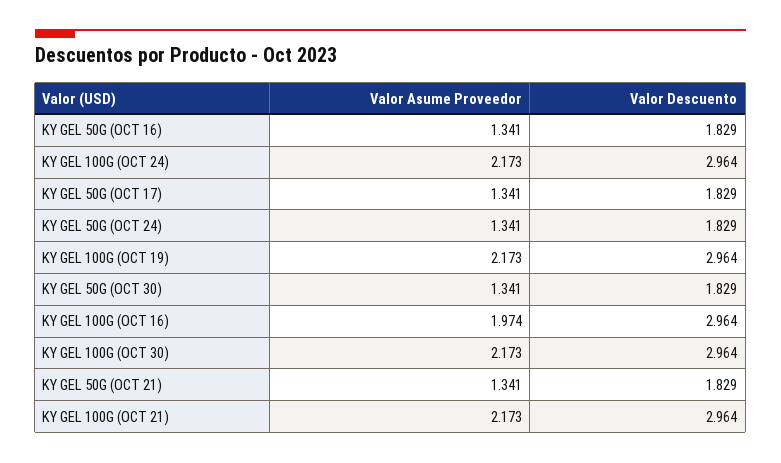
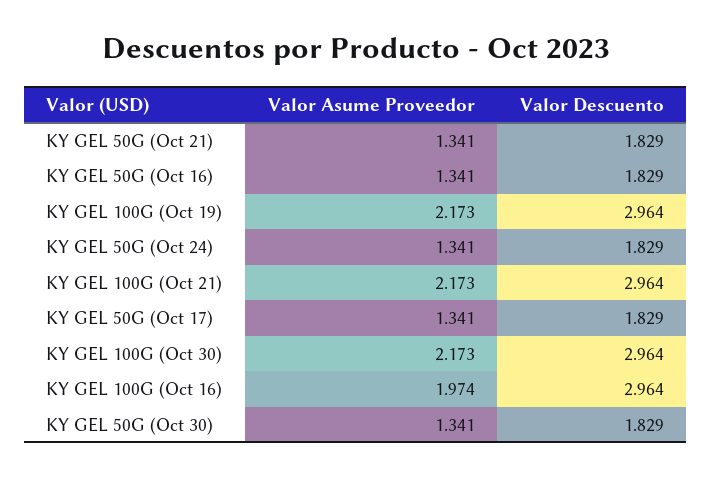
  {
    "Valor Asume Proveedor": {
      "KY GEL 50G (OCT 16)": 1.341,
-     "KY GEL 100G (OCT 24)": 2.173,
      "KY GEL 50G (OCT 17)": 1.341,
      "KY GEL 50G (OCT 24)": 1.341,
      "KY GEL 100G (OCT 19)": 2.173,
      "KY GEL 50G (OCT 30)": 1.341,
      "KY GEL 100G (OCT 16)": 1.974,
      "KY GEL 100G (OCT 30)": 2.173,
      "KY GEL 50G (OCT 21)": 1.341,
      "KY GEL 100G (OCT 21)": 2.173
    },
    "Valor Descuento": {
      "KY GEL 50G (OCT 16)": 1.829,
-     "KY GEL 100G (OCT 24)": 2.964,
      "KY GEL 50G (OCT 17)": 1.829,
      "KY GEL 50G (OCT 24)": 1.829,
      "KY GEL 100G (OCT 19)": 2.964,
      "KY GEL 50G (OCT 30)": 1.829,
      "KY GEL 100G (OCT 16)": 2.964,
      "KY GEL 100G (OCT 30)": 2.964,
      "KY GEL 50G (OCT 21)": 1.829,
      "KY GEL 100G (OCT 21)": 2.964
    }
  }

